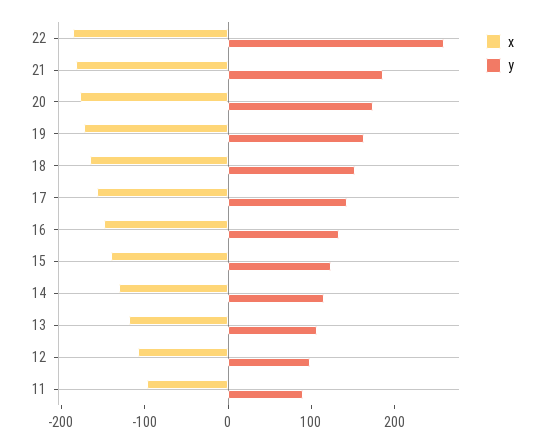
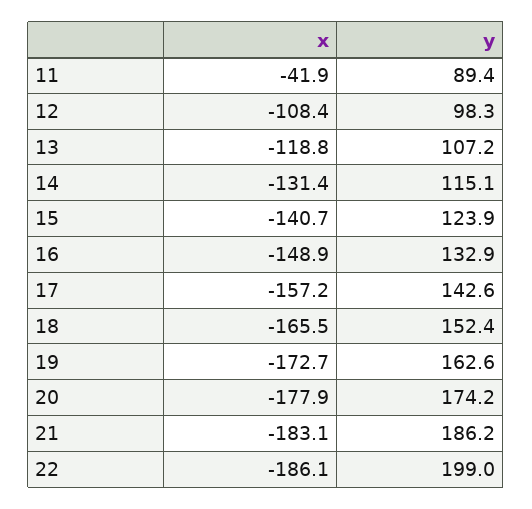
  {
    "x": {
      "22": -186.1,
      "21": -183.1,
      "20": -177.9,
      "19": -172.7,
      "18": -165.5,
      "17": -157.2,
      "16": -148.9,
      "15": -140.7,
      "14": -131.4,
      "13": -118.8,
      "12": -108.4,
-     "11": -100
+     "11": -41.9
    },
    "y": {
-     "22": 260,
+     "22": 199,
      "21": 186.2,
      "20": 174.2,
      "19": 162.6,
      "18": 152.4,
      "17": 142.6,
      "16": 132.9,
      "15": 123.9,
      "14": 115.1,
      "13": 107.2,
      "12": 98.3,
      "11": 89.4
    }
  }

